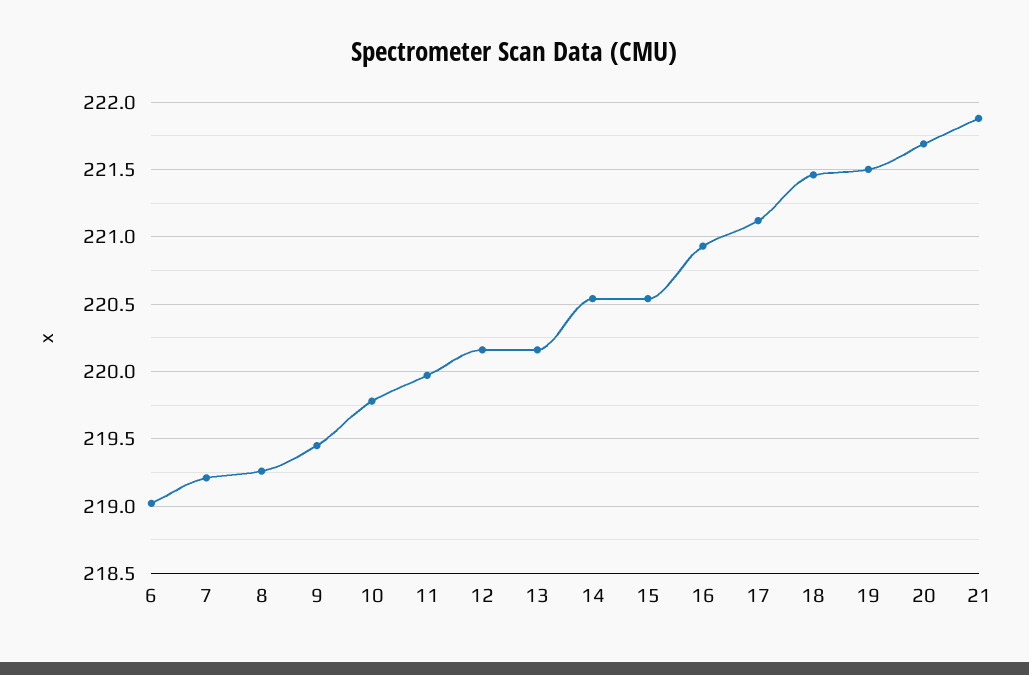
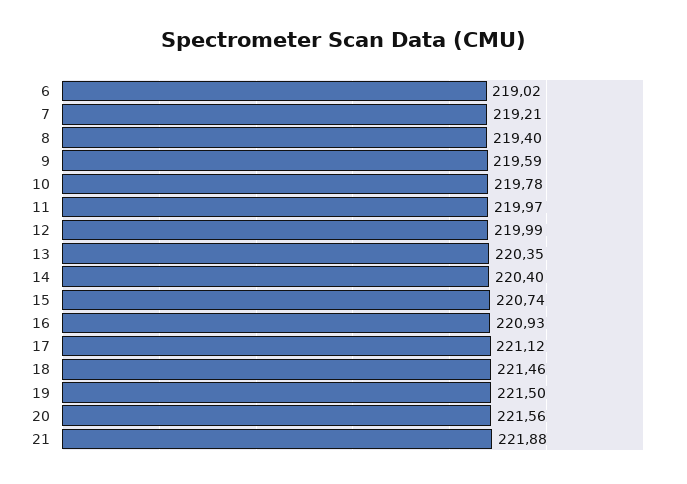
  {
    "6": 219.02,
    "7": 219.21,
-   "8": 219.25,
+   "8": 219.4,
-   "9": 219.45,
+   "9": 219.59,
    "10": 219.78,
    "11": 219.97,
-   "12": 220.15,
+   "12": 219.99,
-   "13": 220.15,
+   "13": 220.35,
-   "14": 220.55,
+   "14": 220.4,
-   "15": 220.55,
+   "15": 220.74,
    "16": 220.93,
    "17": 221.12,
    "18": 221.46,
    "19": 221.5,
-   "20": 221.7,
+   "20": 221.56,
    "21": 221.88
  }

